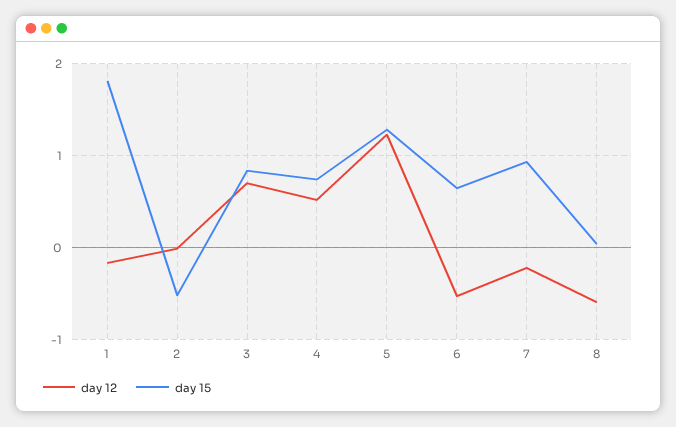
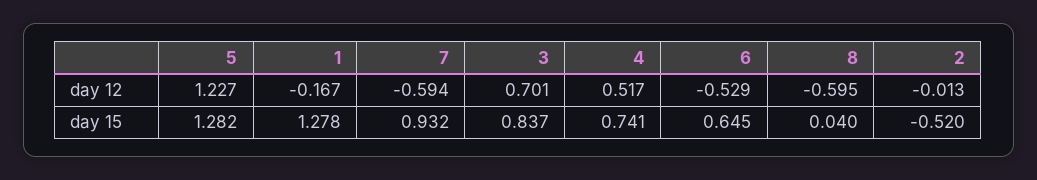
  {
    "day 12": {
      "1": -0.167,
      "2": -0.013,
      "3": 0.701,
      "4": 0.517,
      "5": 1.227,
      "6": -0.529,
-     "7": -0.2,
+     "7": -0.594,
      "8": -0.595
    },
    "day 15": {
-     "1": 1.8,
+     "1": 1.278,
      "2": -0.52,
      "3": 0.837,
      "4": 0.741,
      "5": 1.282,
      "6": 0.645,
      "7": 0.932,
      "8": 0.04
    }
  }

